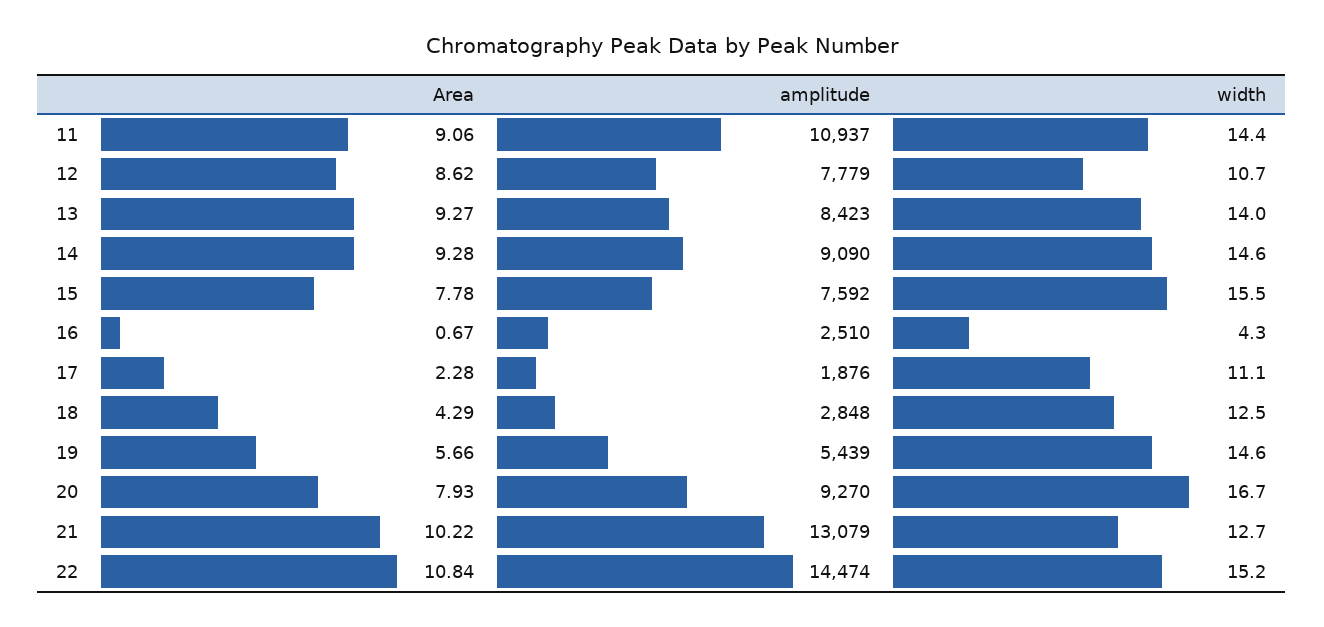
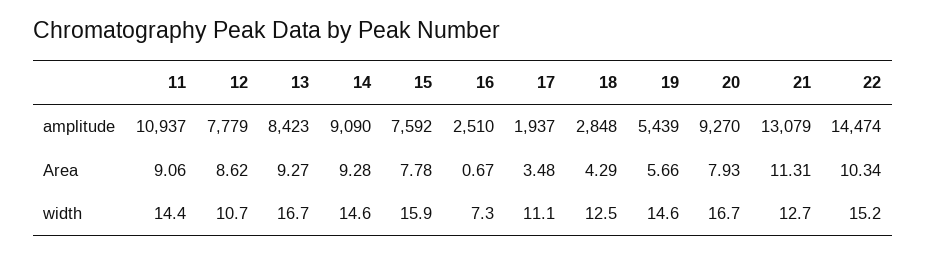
  {
    "Area": {
      "11": 9.06,
      "12": 8.62,
      "13": 9.27,
      "14": 9.28,
      "15": 7.78,
      "16": 0.67,
-     "17": 2.28,
+     "17": 3.48,
      "18": 4.29,
      "19": 5.66,
      "20": 7.93,
-     "21": 10.22,
+     "21": 11.31,
-     "22": 10.84
+     "22": 10.34
    },
    "amplitude": {
      "11": 10937,
      "12": 7779,
      "13": 8423,
      "14": 9090,
      "15": 7592,
      "16": 2510,
-     "17": 1876,
+     "17": 1937,
      "18": 2848,
      "19": 5439,
      "20": 9270,
      "21": 13079,
      "22": 14474
    },
    "width": {
      "11": 14.4,
      "12": 10.7,
-     "13": 14,
+     "13": 16.7,
      "14": 14.6,
-     "15": 15.5,
+     "15": 15.9,
-     "16": 4.3,
+     "16": 7.3,
      "17": 11.1,
      "18": 12.5,
      "19": 14.6,
      "20": 16.7,
      "21": 12.7,
      "22": 15.2
    }
  }

